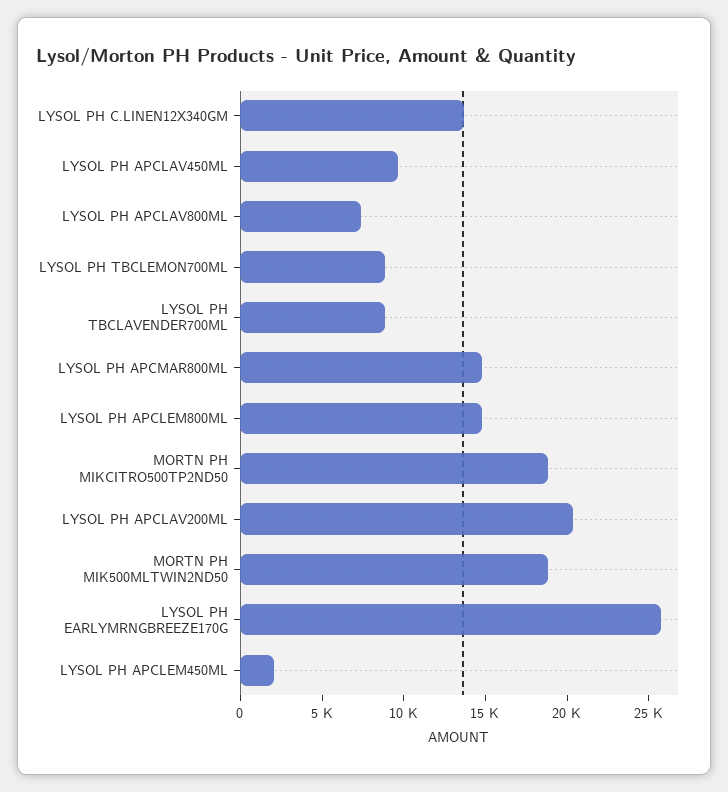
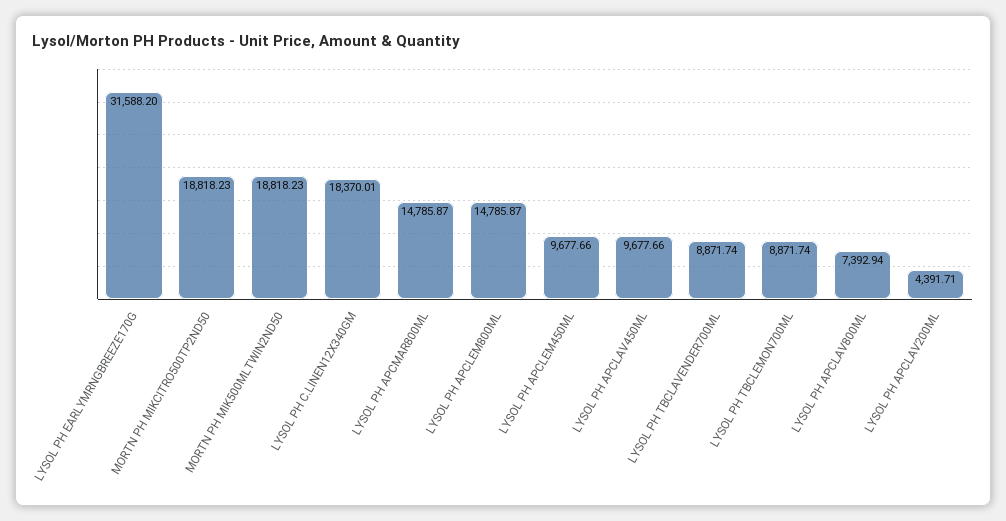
  {
-   "LYSOL PH C.LINEN12X340GM": 14000,
+   "LYSOL PH C.LINEN12X340GM": 18370.01,
    "LYSOL PH APCLAV450ML": 9677.66,
    "LYSOL PH APCLAV800ML": 7392.94,
    "LYSOL PH TBCLEMON700ML": 8871.74,
    "LYSOL PH TBCLAVENDER700ML": 8871.74,
    "LYSOL PH APCMAR800ML": 14785.87,
    "LYSOL PH APCLEM800ML": 14785.87,
    "MORTN PH MIKCITRO500TP2ND50": 18818.23,
-   "LYSOL PH APCLAV200ML": 20000,
+   "LYSOL PH APCLAV200ML": 4391.71,
    "MORTN PH MIK500MLTWIN2ND50": 18818.23,
-   "LYSOL PH EARLYMRNGBREEZE170G": 26000,
+   "LYSOL PH EARLYMRNGBREEZE170G": 31588.2,
-   "LYSOL PH APCLEM450ML": 2000
+   "LYSOL PH APCLEM450ML": 9677.66
  }

